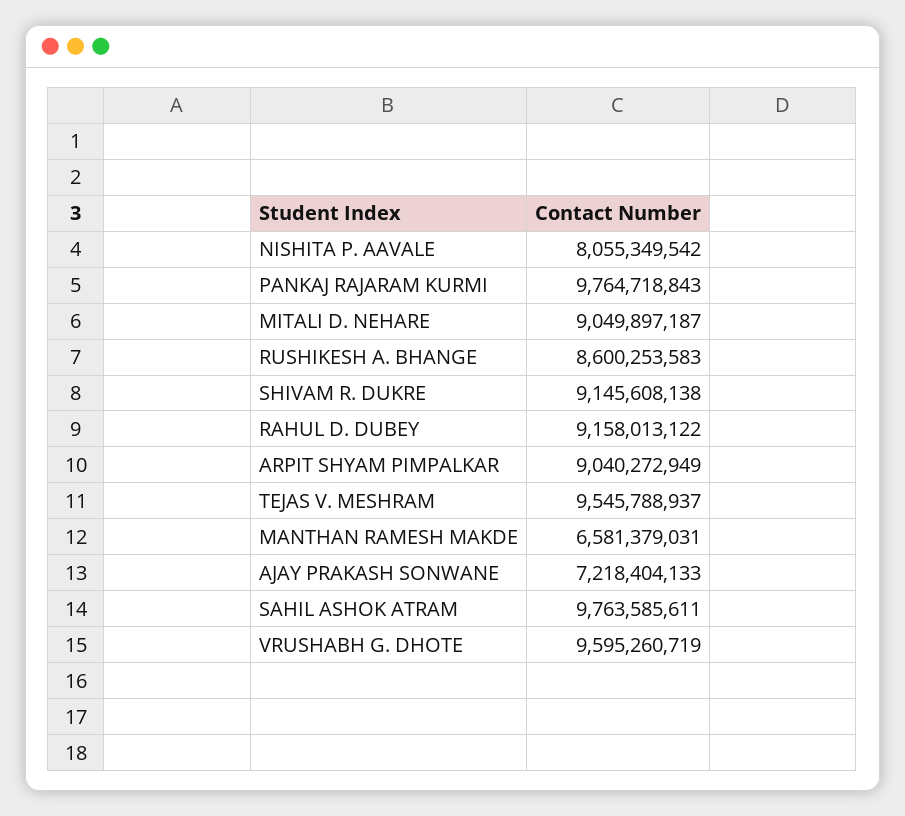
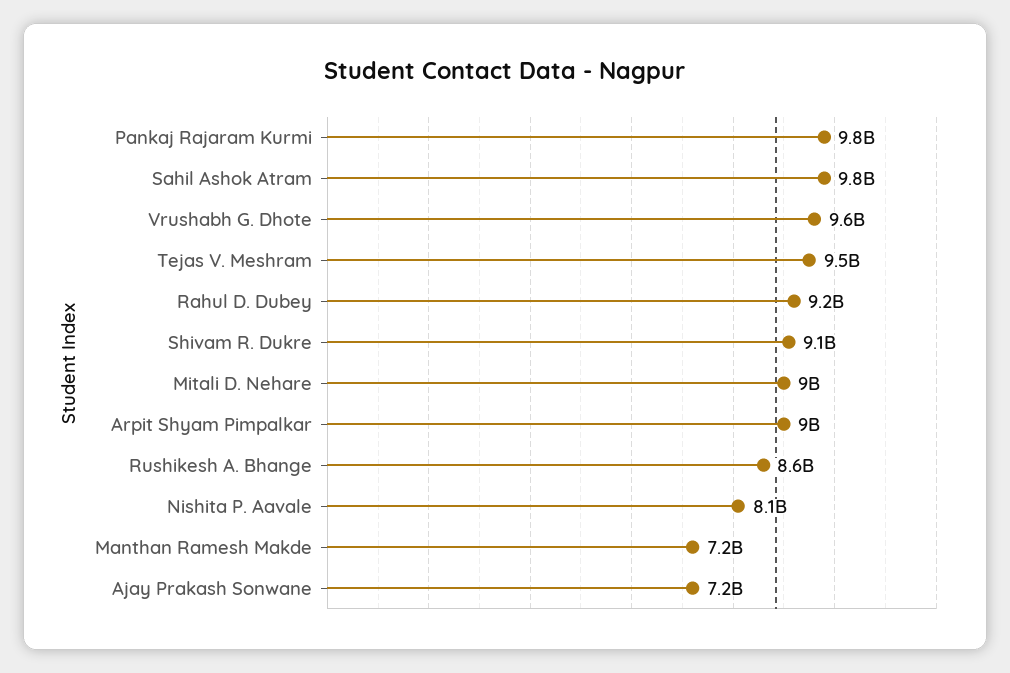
  {
    "NISHITA P. AAVALE": 8055349542,
    "PANKAJ RAJARAM KURMI": 9764718843,
    "MITALI D. NEHARE": 9049897187,
    "RUSHIKESH A. BHANGE": 8600253583,
    "SHIVAM R. DUKRE": 9145608138,
    "RAHUL D. DUBEY": 9158013122,
    "ARPIT SHYAM PIMPALKAR": 9040272949,
    "TEJAS V. MESHRAM": 9545788937,
-   "MANTHAN RAMESH MAKDE": 6581379031,
+   "MANTHAN RAMESH MAKDE": 7200000000,
    "AJAY PRAKASH SONWANE": 7218404133,
    "SAHIL ASHOK ATRAM": 9763585611,
    "VRUSHABH G. DHOTE": 9595260719
  }

